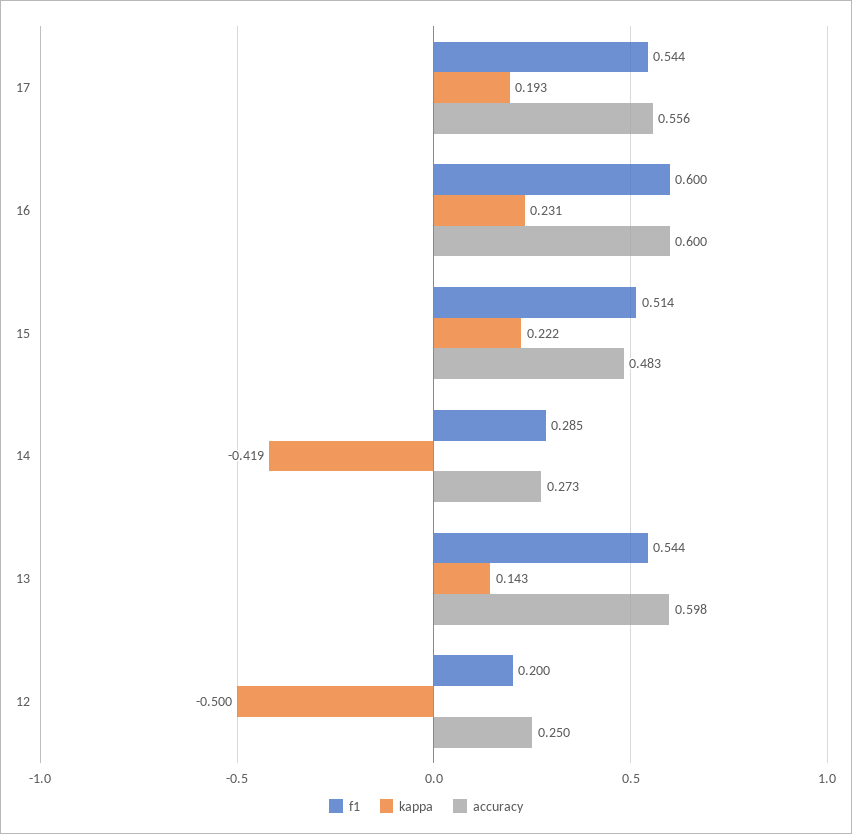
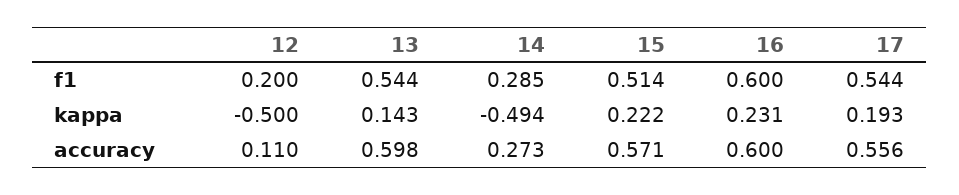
  {
    "f1": {
      "17": 0.544,
      "16": 0.6,
      "15": 0.514,
      "14": 0.285,
      "13": 0.544,
      "12": 0.2
    },
    "kappa": {
      "17": 0.193,
      "16": 0.231,
      "15": 0.222,
-     "14": -0.419,
+     "14": -0.494,
      "13": 0.143,
      "12": -0.5
    },
    "accuracy": {
      "17": 0.556,
      "16": 0.6,
-     "15": 0.483,
+     "15": 0.571,
      "14": 0.273,
      "13": 0.598,
-     "12": 0.25
+     "12": 0.11
    }
  }

